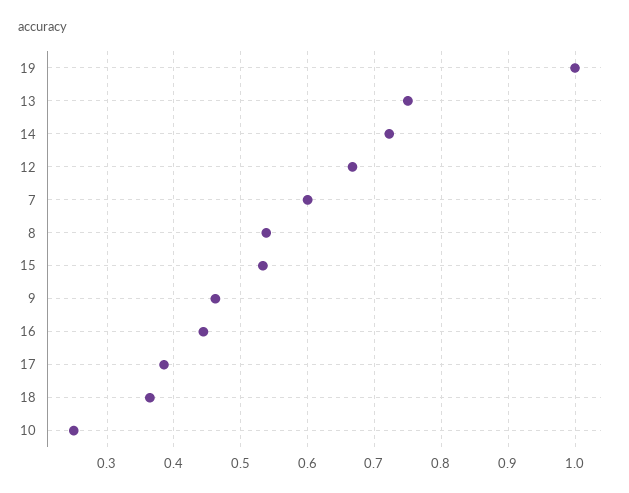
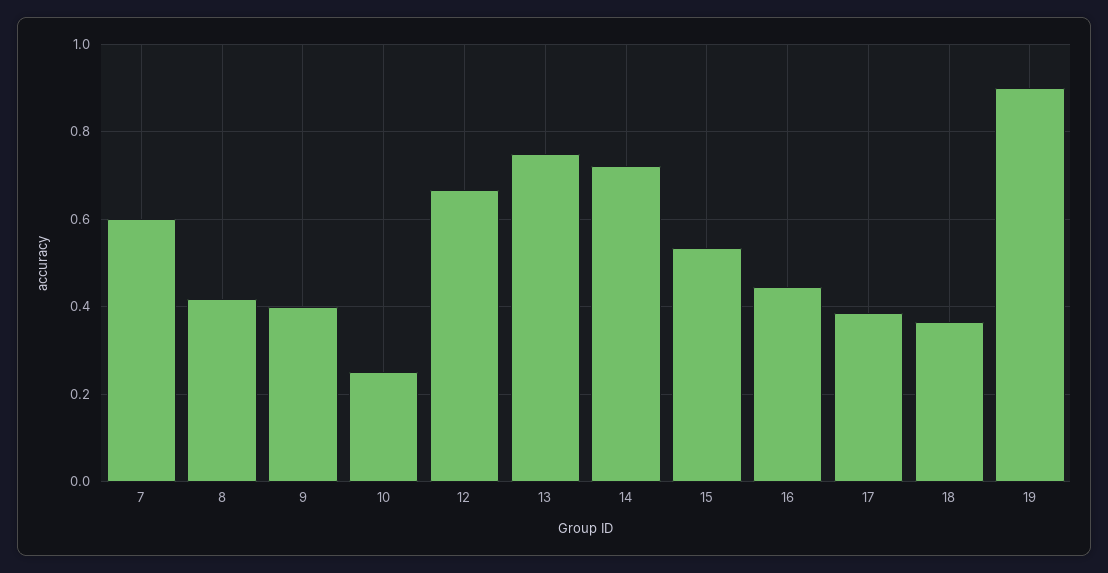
  {
-   "19": 1,
+   "19": 0.9,
    "13": 0.75,
    "14": 0.72,
    "12": 0.67,
    "7": 0.6,
-   "8": 0.54,
+   "8": 0.42,
    "15": 0.53,
-   "9": 0.46,
+   "9": 0.4,
    "16": 0.44,
    "17": 0.39,
    "18": 0.36,
    "10": 0.25
  }

